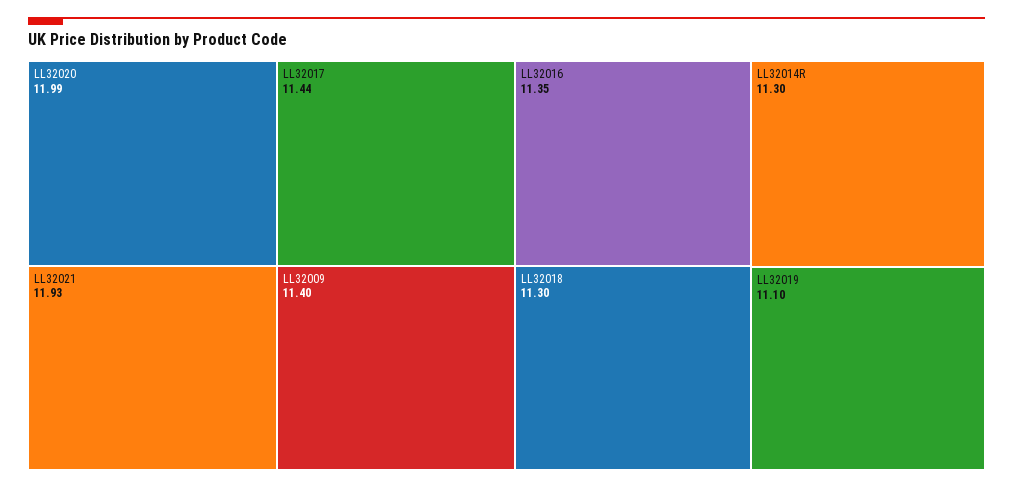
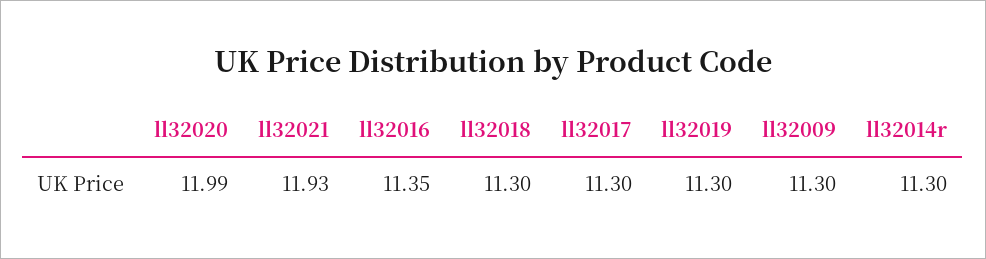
  {
    "LL32020": 11.99,
    "LL32021": 11.93,
-   "LL32017": 11.44,
+   "LL32017": 11.3,
-   "LL32009": 11.4,
+   "LL32009": 11.3,
    "LL32016": 11.35,
    "LL32018": 11.3,
    "LL32014R": 11.3,
-   "LL32019": 11.1
+   "LL32019": 11.3
  }

